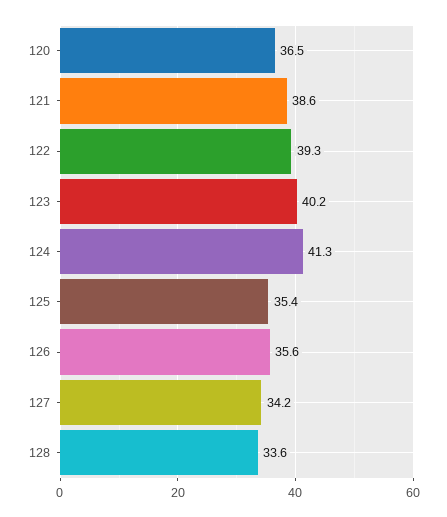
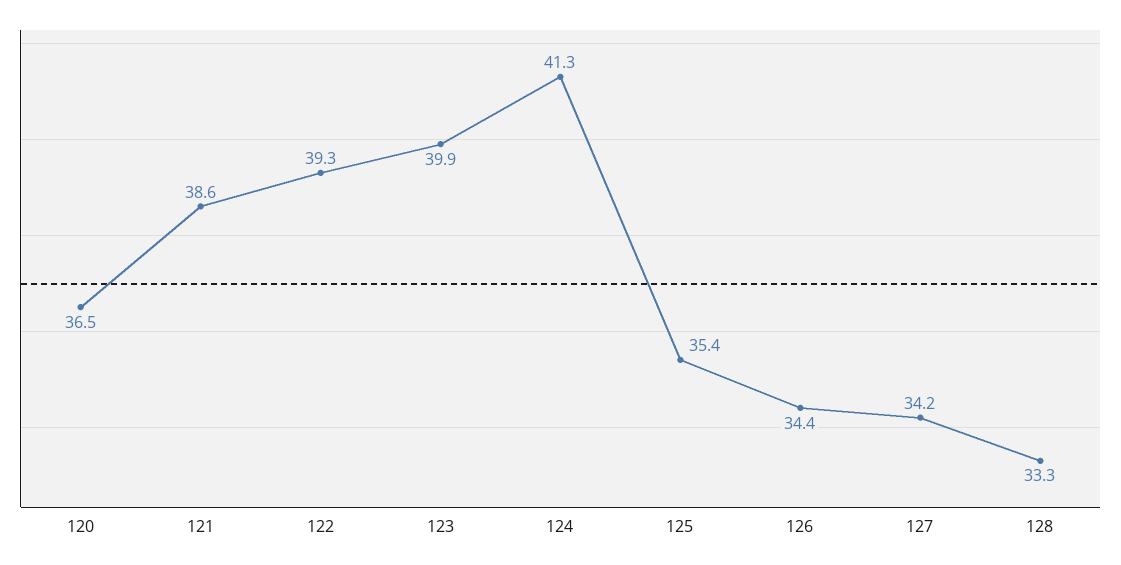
  {
    "120": 36.5,
    "121": 38.6,
    "122": 39.3,
-   "123": 40.2,
+   "123": 39.9,
    "124": 41.3,
    "125": 35.4,
-   "126": 35.6,
+   "126": 34.4,
    "127": 34.2,
-   "128": 33.6
+   "128": 33.3
  }

